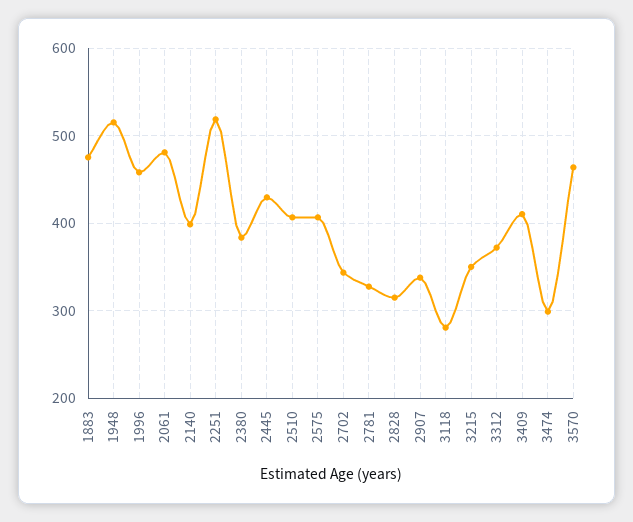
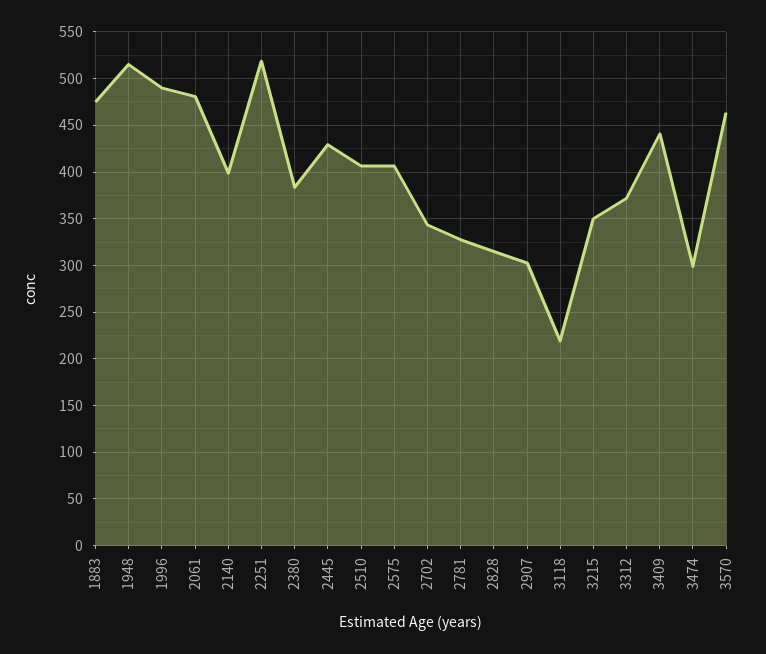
  {
    "1883": 480,
    "1948": 520,
-   "1996": 460,
+   "1996": 490,
    "2061": 480,
    "2140": 400,
    "2251": 520,
    "2380": 380,
    "2445": 430,
    "2510": 410,
    "2575": 410,
    "2702": 340,
    "2781": 330,
    "2828": 310,
-   "2907": 340,
+   "2907": 300,
-   "3118": 280,
+   "3118": 220,
    "3215": 350,
    "3312": 370,
-   "3409": 410,
+   "3409": 440,
    "3474": 300,
    "3570": 460
  }

